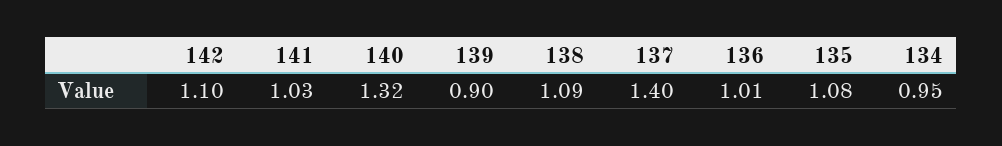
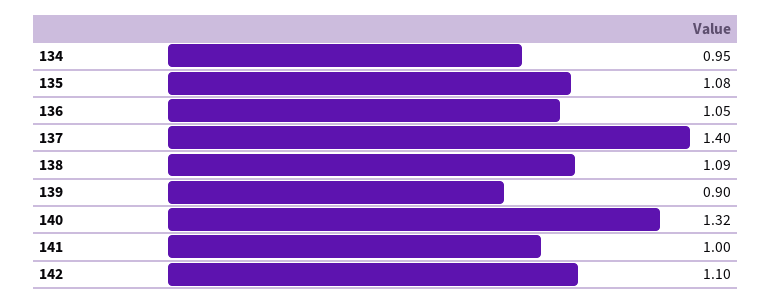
  {
    "142": 1.1,
-   "141": 1.03,
+   "141": 1,
    "140": 1.32,
    "139": 0.9,
    "138": 1.09,
    "137": 1.4,
-   "136": 1.01,
+   "136": 1.05,
    "135": 1.08,
    "134": 0.95
  }

